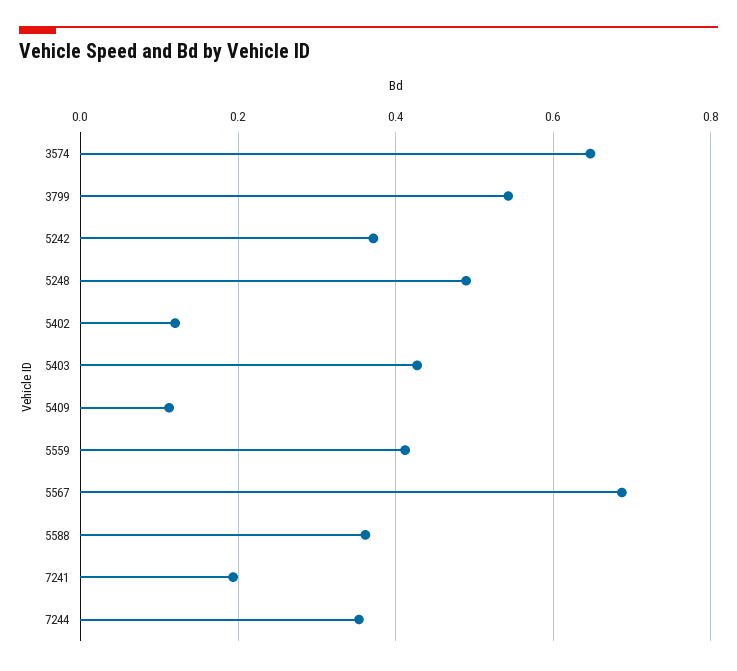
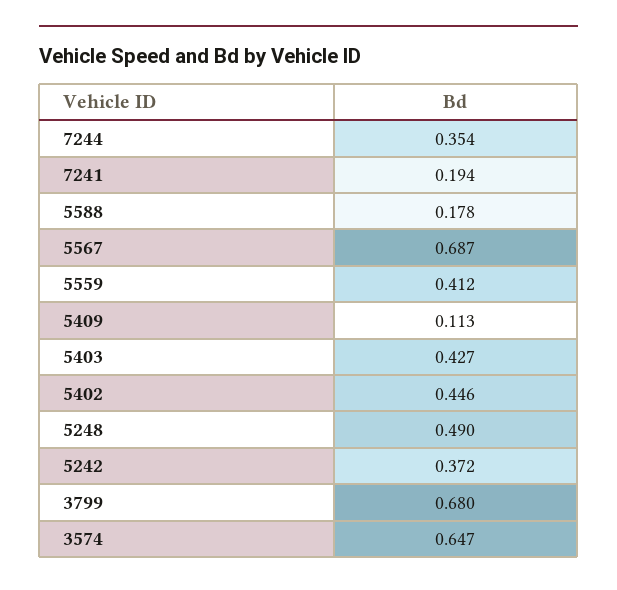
  {
    "3574": 0.647,
-   "3799": 0.54,
+   "3799": 0.68,
    "5242": 0.372,
    "5248": 0.49,
-   "5402": 0.12,
+   "5402": 0.446,
    "5403": 0.427,
    "5409": 0.113,
    "5559": 0.412,
    "5567": 0.687,
-   "5588": 0.36,
+   "5588": 0.178,
    "7241": 0.194,
    "7244": 0.354
  }

